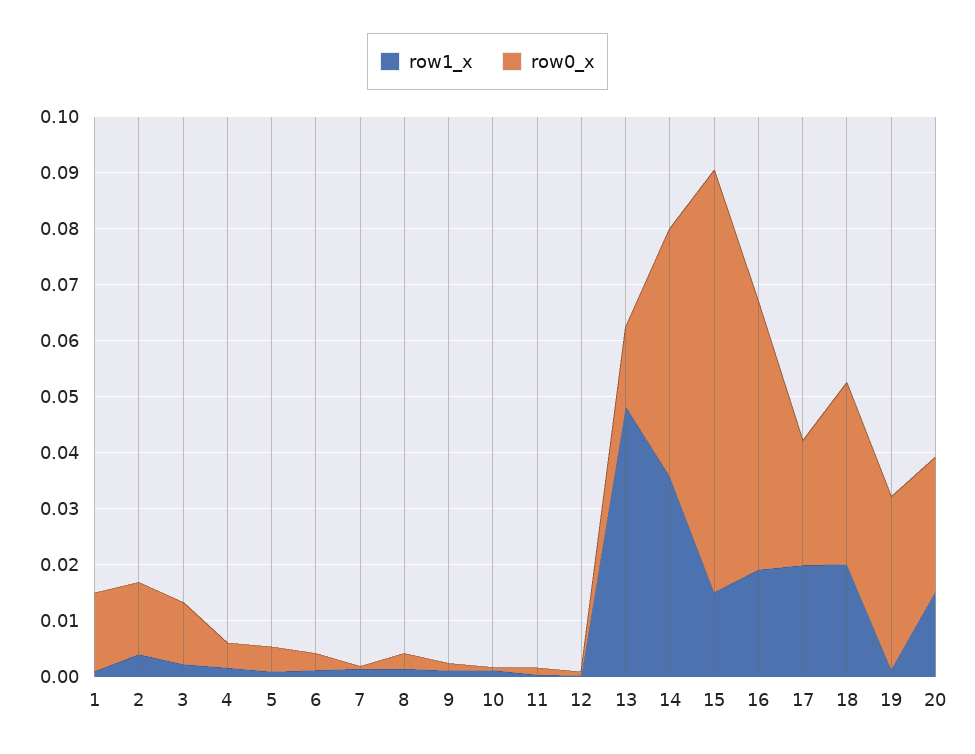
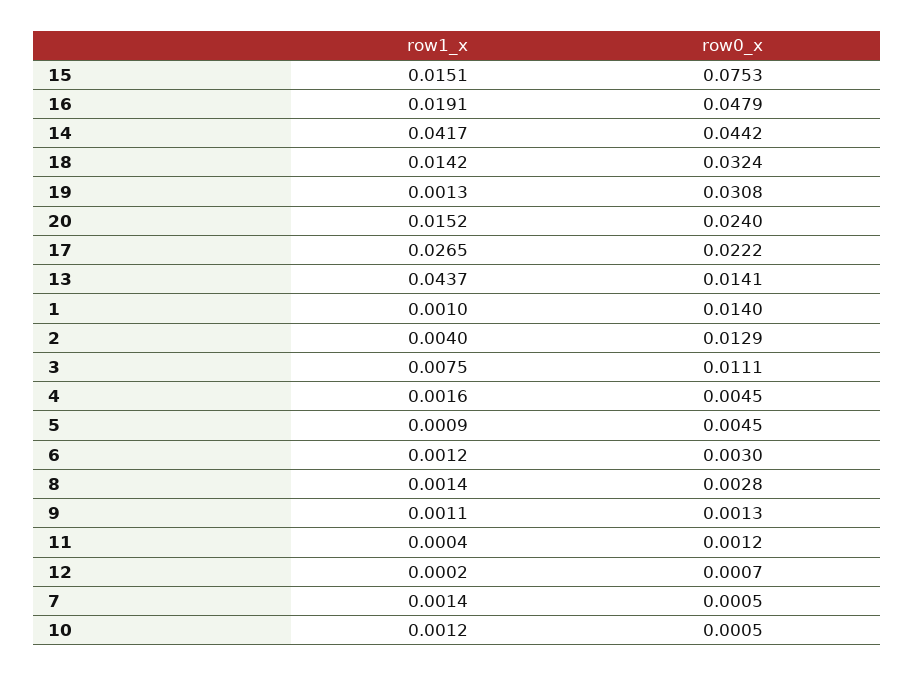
  {
    "row1_x": {
      "1": 0.001,
      "2": 0.004,
-     "3": 0.002,
+     "3": 0.0075,
      "4": 0.0016,
      "5": 0.0009,
      "6": 0.0012,
      "7": 0.0014,
      "8": 0.0014,
      "9": 0.0011,
      "10": 0.0012,
      "11": 0.0004,
      "12": 0.0002,
-     "13": 0.048,
+     "13": 0.0437,
-     "14": 0.036,
+     "14": 0.0417,
      "15": 0.0151,
      "16": 0.0191,
-     "17": 0.02,
+     "17": 0.0265,
-     "18": 0.02,
+     "18": 0.0142,
      "19": 0.0013,
      "20": 0.0152
    },
    "row0_x": {
      "1": 0.014,
      "2": 0.0129,
      "3": 0.0111,
      "4": 0.0045,
      "5": 0.0045,
      "6": 0.003,
      "7": 0.0005,
      "8": 0.0028,
      "9": 0.0013,
      "10": 0.0005,
      "11": 0.0012,
      "12": 0.0007,
      "13": 0.0141,
      "14": 0.0442,
      "15": 0.0753,
      "16": 0.0479,
      "17": 0.0222,
      "18": 0.0324,
      "19": 0.0308,
      "20": 0.024
    }
  }

